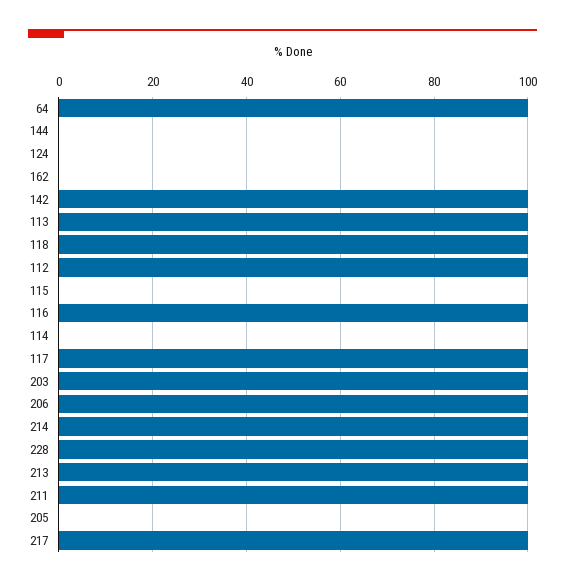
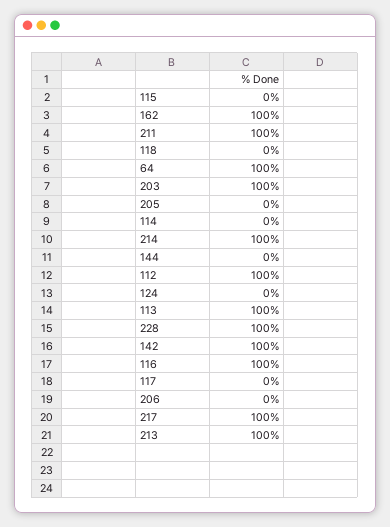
  {
    "64": 100,
    "144": 0,
    "124": 0,
-   "162": 0,
+   "162": 100,
    "142": 100,
    "113": 100,
-   "118": 100,
+   "118": 0,
    "112": 100,
    "115": 0,
    "116": 100,
    "114": 0,
-   "117": 100,
+   "117": 0,
    "203": 100,
-   "206": 100,
+   "206": 0,
    "214": 100,
    "228": 100,
    "213": 100,
    "211": 100,
    "205": 0,
    "217": 100
  }

